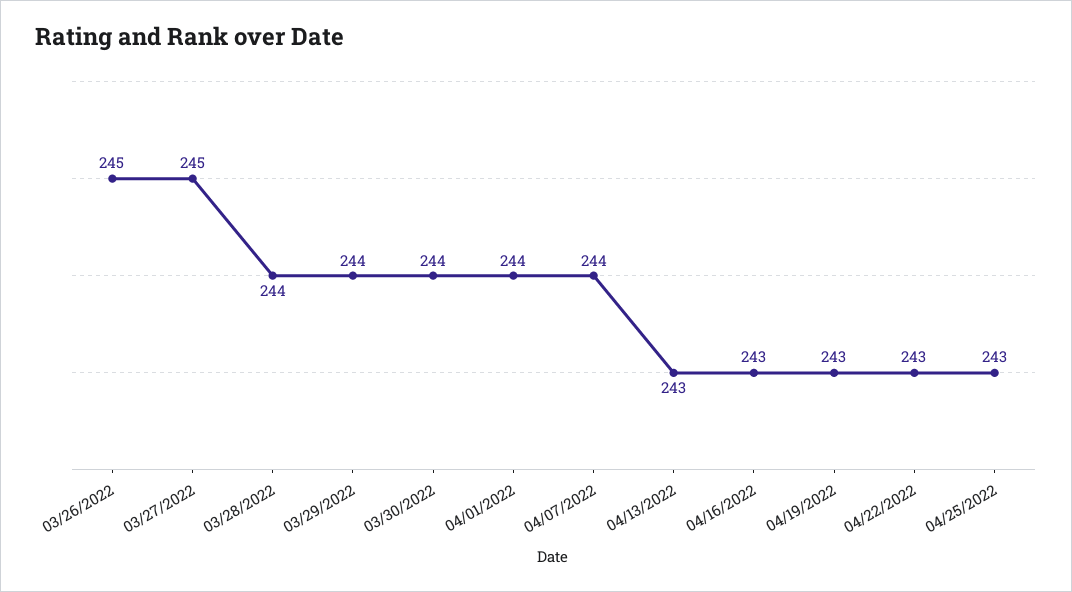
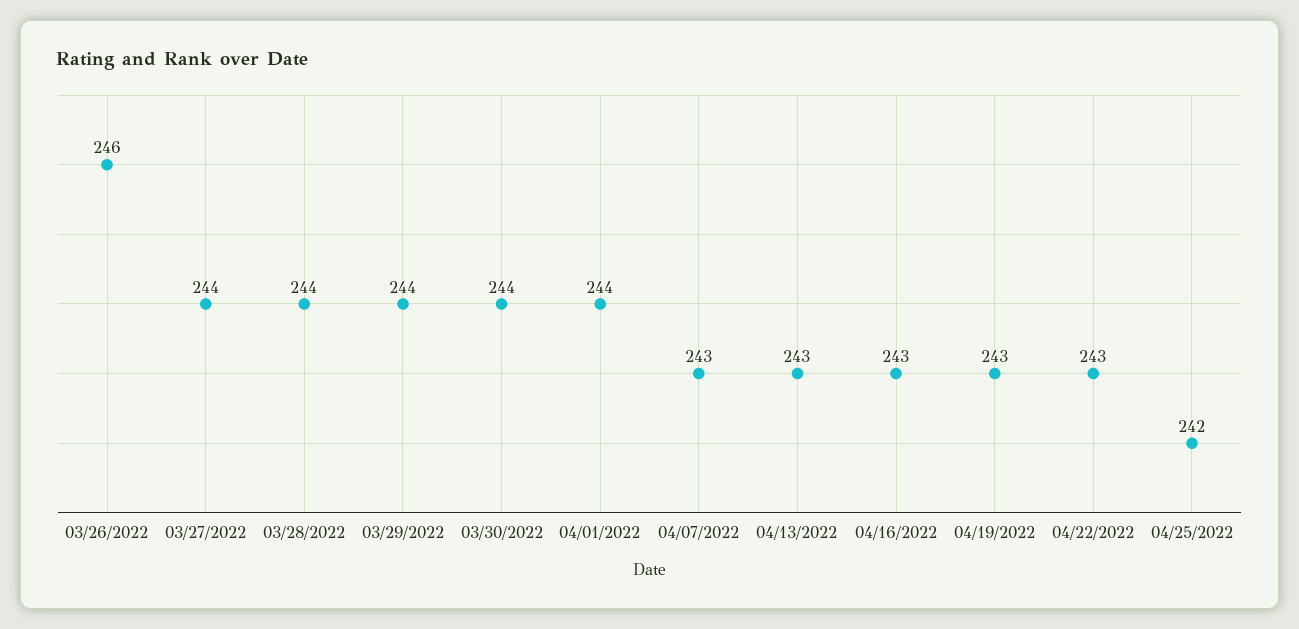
  {
-   "03/26/2022": 245,
+   "03/26/2022": 246,
-   "03/27/2022": 245,
+   "03/27/2022": 244,
    "03/28/2022": 244,
    "03/29/2022": 244,
    "03/30/2022": 244,
    "04/01/2022": 244,
-   "04/07/2022": 244,
+   "04/07/2022": 243,
    "04/13/2022": 243,
    "04/16/2022": 243,
    "04/19/2022": 243,
    "04/22/2022": 243,
-   "04/25/2022": 243
+   "04/25/2022": 242
  }

